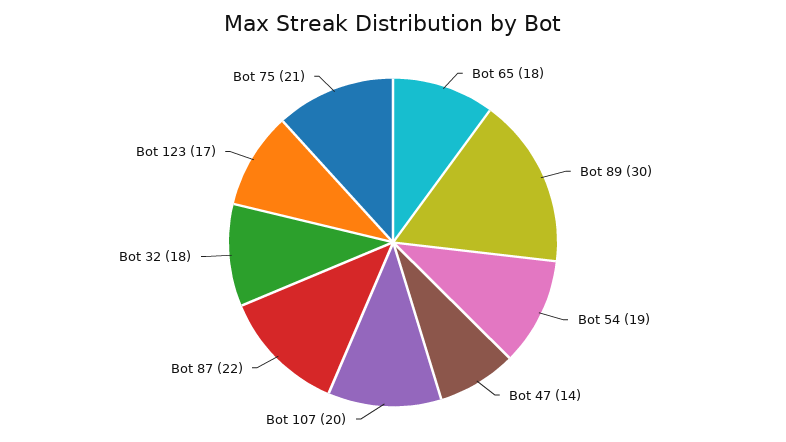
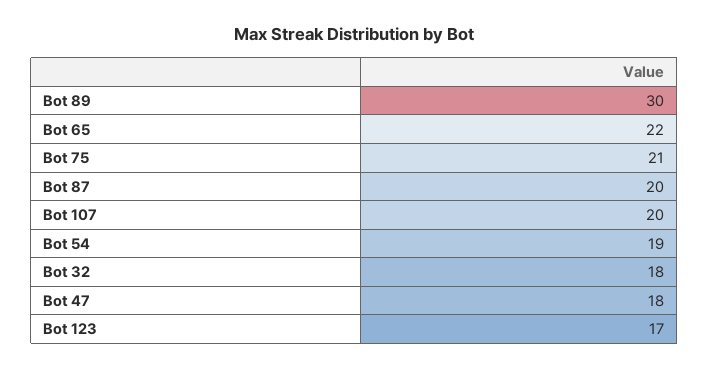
  {
-   "Bot 65": 18,
+   "Bot 65": 22,
    "Bot 89": 30,
    "Bot 54": 19,
-   "Bot 47": 14,
+   "Bot 47": 18,
    "Bot 107": 20,
-   "Bot 87": 22,
+   "Bot 87": 20,
    "Bot 32": 18,
    "Bot 123": 17,
    "Bot 75": 21
  }

